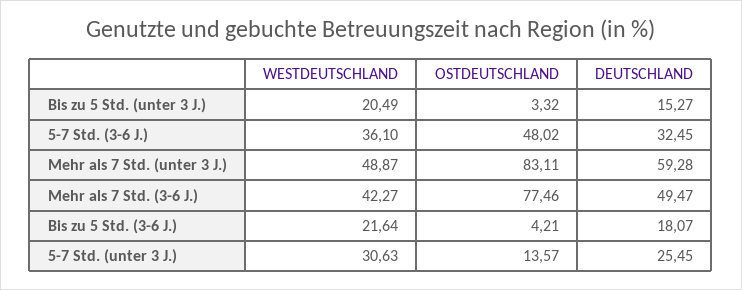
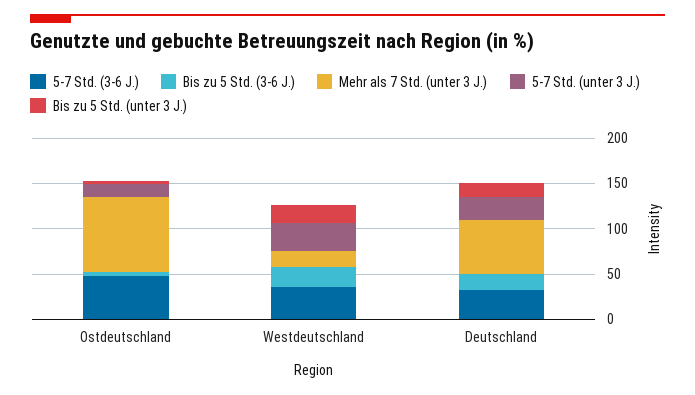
  {
    "Bis zu 5 Std. (unter 3 J.)": {
      "WESTDEUTSCHLAND": 20.49,
      "OSTDEUTSCHLAND": 3.32,
      "DEUTSCHLAND": 15.27
    },
    "5-7 Std. (3-6 J.)": {
      "WESTDEUTSCHLAND": 36.1,
      "OSTDEUTSCHLAND": 48.02,
      "DEUTSCHLAND": 32.45
    },
    "Mehr als 7 Std. (unter 3 J.)": {
-     "WESTDEUTSCHLAND": 48.87,
+     "WESTDEUTSCHLAND": 20,
      "OSTDEUTSCHLAND": 83.11,
      "DEUTSCHLAND": 59.28
    },
-   "Mehr als 7 Std. (3-6 J.)": {
-     "WESTDEUTSCHLAND": 42.27,
-     "OSTDEUTSCHLAND": 77.46,
-     "DEUTSCHLAND": 49.47
-   },
    "Bis zu 5 Std. (3-6 J.)": {
      "WESTDEUTSCHLAND": 21.64,
      "OSTDEUTSCHLAND": 4.21,
      "DEUTSCHLAND": 18.07
    },
    "5-7 Std. (unter 3 J.)": {
      "WESTDEUTSCHLAND": 30.63,
      "OSTDEUTSCHLAND": 13.57,
      "DEUTSCHLAND": 25.45
    }
  }

